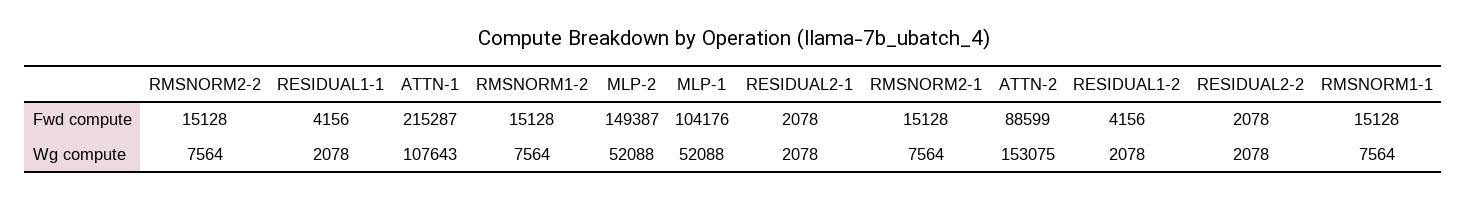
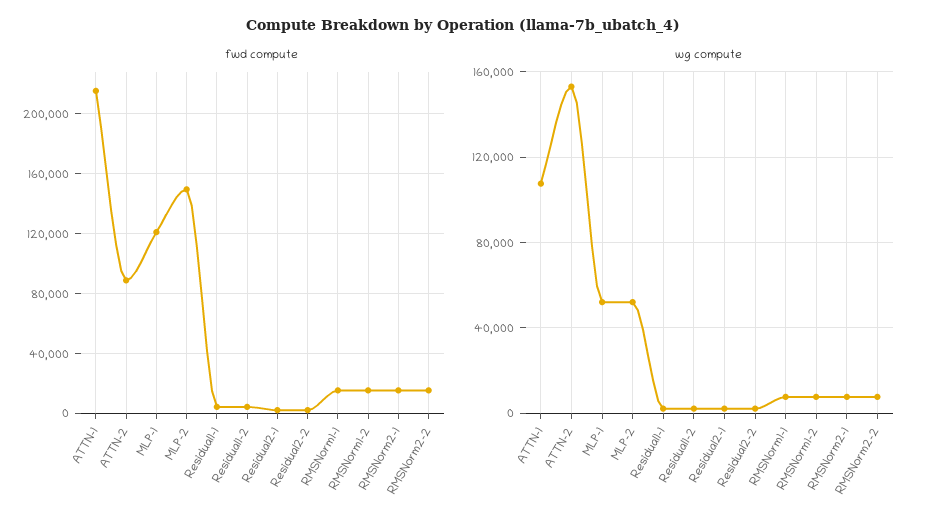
  {
    "Fwd compute": {
      "RMSNORM2-2": 15128,
      "RESIDUAL1-1": 4156,
      "ATTN-1": 215287,
      "RMSNORM1-2": 15128,
      "MLP-2": 149387,
-     "MLP-1": 104176,
+     "MLP-1": 120000,
      "RESIDUAL2-1": 2078,
      "RMSNORM2-1": 15128,
      "ATTN-2": 88599,
      "RESIDUAL1-2": 4156,
      "RESIDUAL2-2": 2078,
      "RMSNORM1-1": 15128
    },
    "Wg compute": {
      "RMSNORM2-2": 7564,
      "RESIDUAL1-1": 2078,
      "ATTN-1": 107643,
      "RMSNORM1-2": 7564,
      "MLP-2": 52088,
      "MLP-1": 52088,
      "RESIDUAL2-1": 2078,
      "RMSNORM2-1": 7564,
      "ATTN-2": 153075,
      "RESIDUAL1-2": 2078,
      "RESIDUAL2-2": 2078,
      "RMSNORM1-1": 7564
    }
  }

